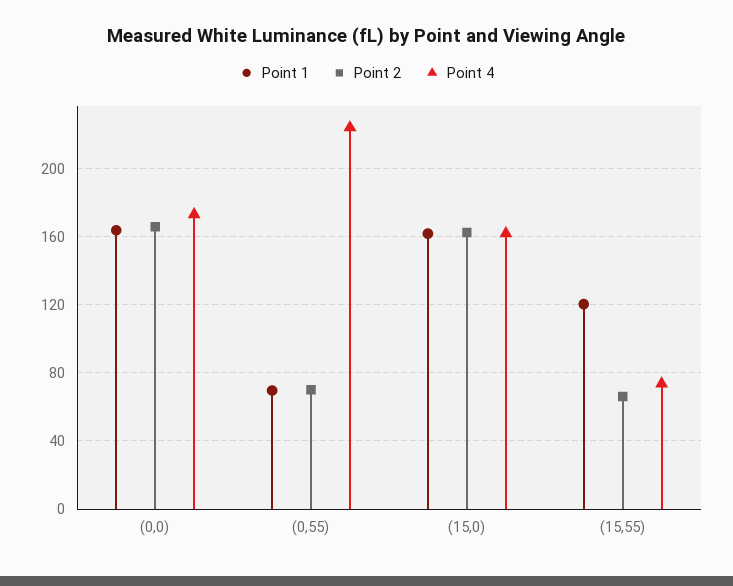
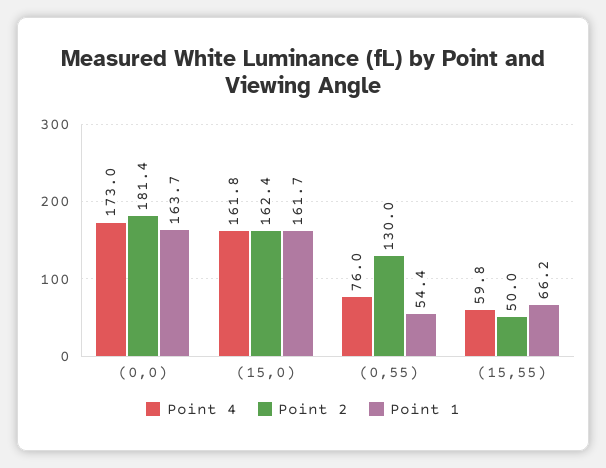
  {
    "Point 1": {
      "(0,0)": 163.7,
-     "(0,55)": 70,
+     "(0,55)": 54.4,
      "(15,0)": 161.7,
-     "(15,55)": 120
+     "(15,55)": 66.2
    },
    "Point 2": {
-     "(0,0)": 165,
+     "(0,0)": 181.4,
-     "(0,55)": 70,
+     "(0,55)": 130,
      "(15,0)": 162.4,
-     "(15,55)": 65
+     "(15,55)": 50
    },
    "Point 4": {
      "(0,0)": 173,
-     "(0,55)": 225,
+     "(0,55)": 76,
      "(15,0)": 161.8,
-     "(15,55)": 75
+     "(15,55)": 59.8
    }
  }

